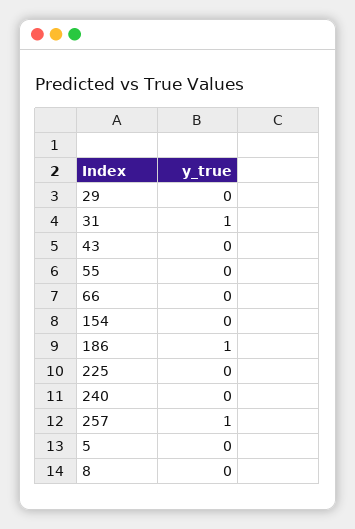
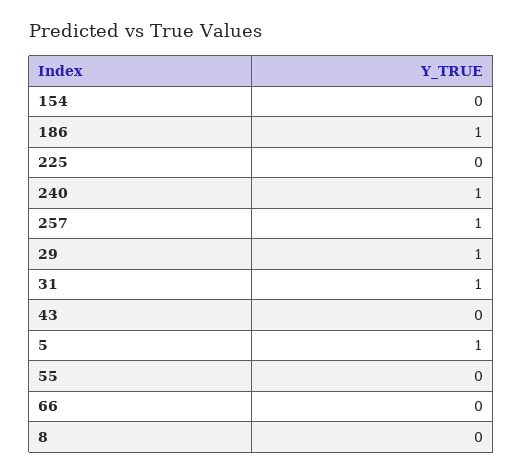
  {
-   "29": 0,
+   "29": 1,
    "31": 1,
    "43": 0,
    "55": 0,
    "66": 0,
    "154": 0,
    "186": 1,
    "225": 0,
-   "240": 0,
+   "240": 1,
    "257": 1,
-   "5": 0,
+   "5": 1,
    "8": 0
  }

